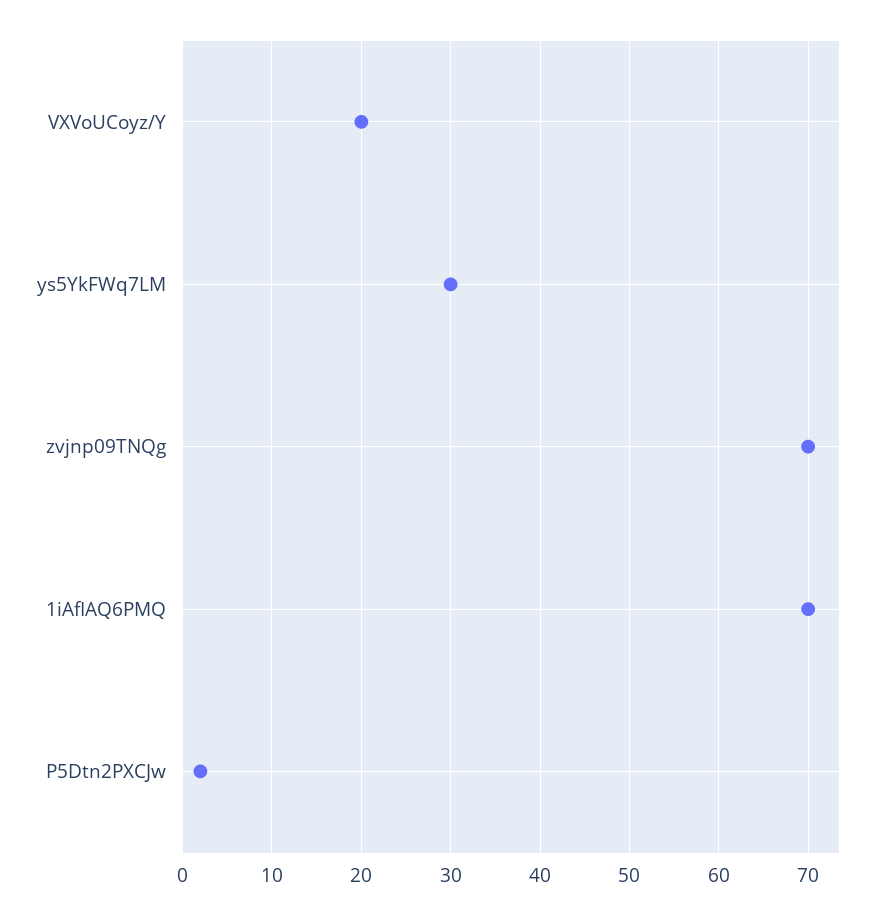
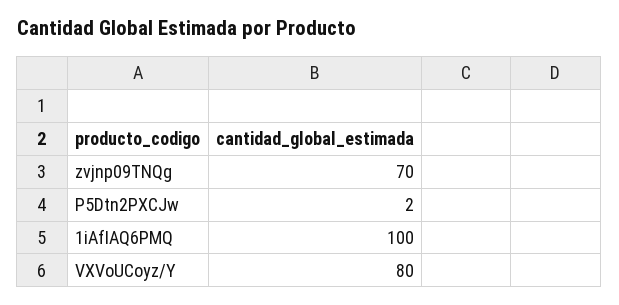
  {
-   "VXVoUCoyz/Y": 20,
+   "VXVoUCoyz/Y": 80,
-   "ys5YkFWq7LM": 30,
    "zvjnp09TNQg": 70,
-   "1iAfIAQ6PMQ": 70,
+   "1iAfIAQ6PMQ": 100,
    "P5Dtn2PXCJw": 2
  }

